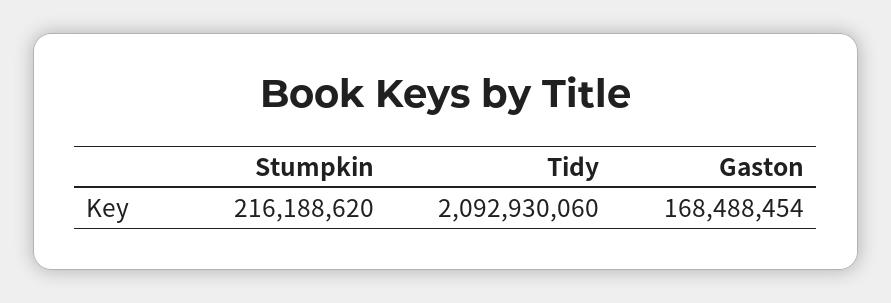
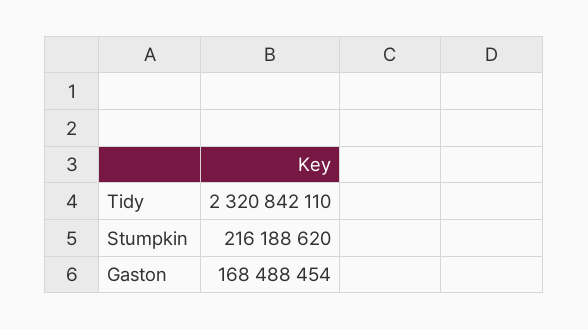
  {
    "Stumpkin": 216188620,
-   "Tidy": 2092930060,
+   "Tidy": 2320842110,
    "Gaston": 168488454
  }

